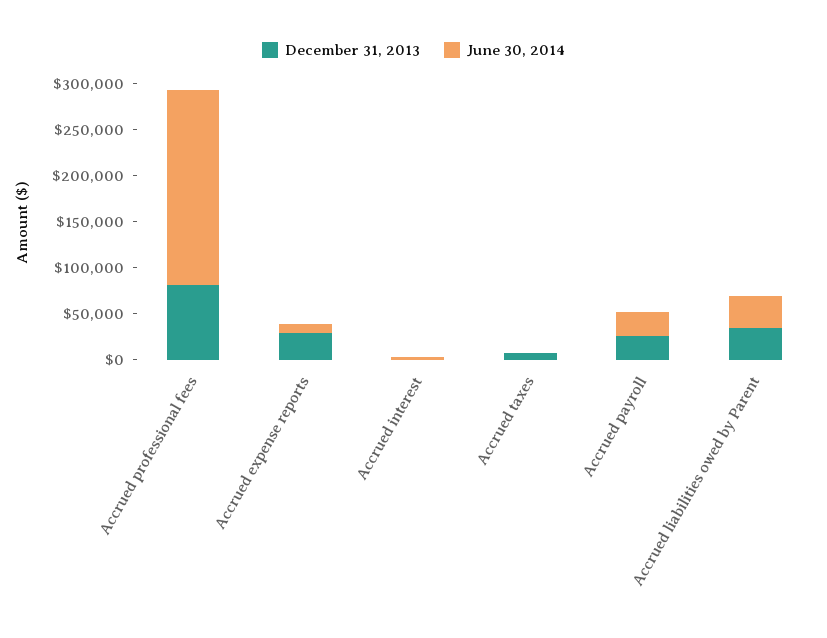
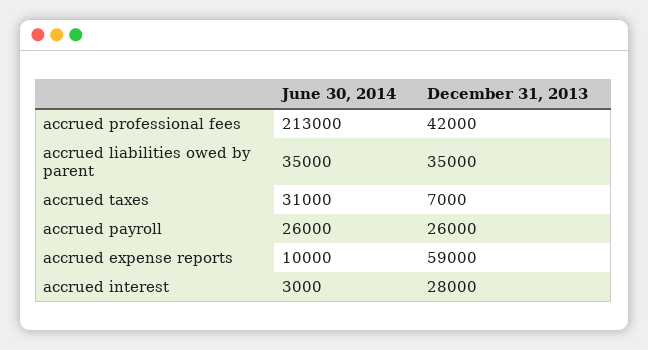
  {
    "December 31, 2013": {
-     "Accrued professional fees": 80000,
+     "Accrued professional fees": 42000,
-     "Accrued expense reports": 30000,
+     "Accrued expense reports": 59000,
-     "Accrued interest": 0,
+     "Accrued interest": 28000,
      "Accrued taxes": 7000,
      "Accrued payroll": 26000,
      "Accrued liabilities owed by Parent": 35000
    },
    "June 30, 2014": {
      "Accrued professional fees": 213000,
      "Accrued expense reports": 10000,
      "Accrued interest": 3000,
-     "Accrued taxes": 0,
+     "Accrued taxes": 31000,
      "Accrued payroll": 26000,
      "Accrued liabilities owed by Parent": 35000
    }
  }

